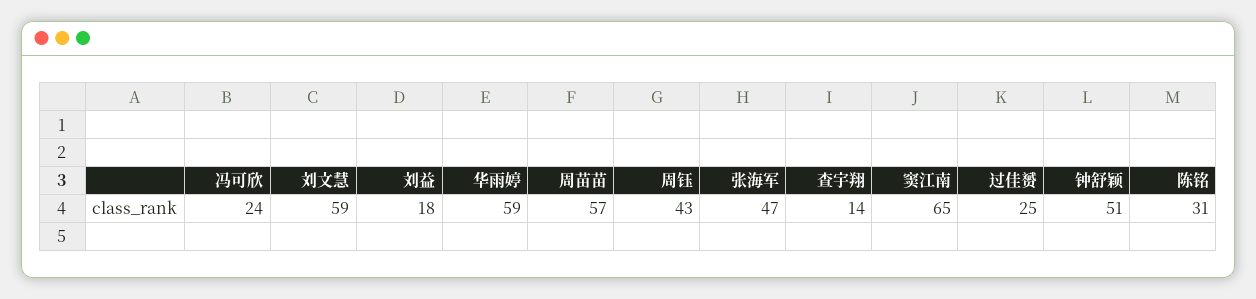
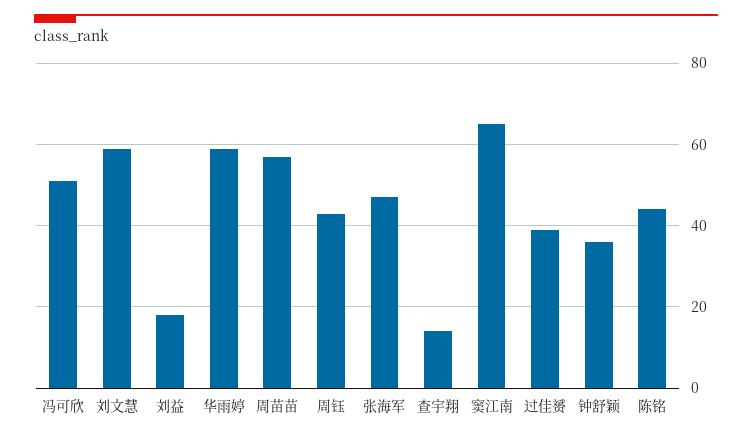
  {
-   "冯可欣": 24,
+   "冯可欣": 50,
    "刘文慧": 59,
    "刘益": 18,
    "华雨婷": 59,
    "周苗苗": 57,
    "周钰": 43,
    "张海军": 47,
    "查宇翔": 14,
    "窦江南": 65,
-   "过佳赟": 25,
+   "过佳赟": 40,
-   "钟舒颖": 51,
+   "钟舒颖": 35,
-   "陈铭": 31
+   "陈铭": 45
  }

